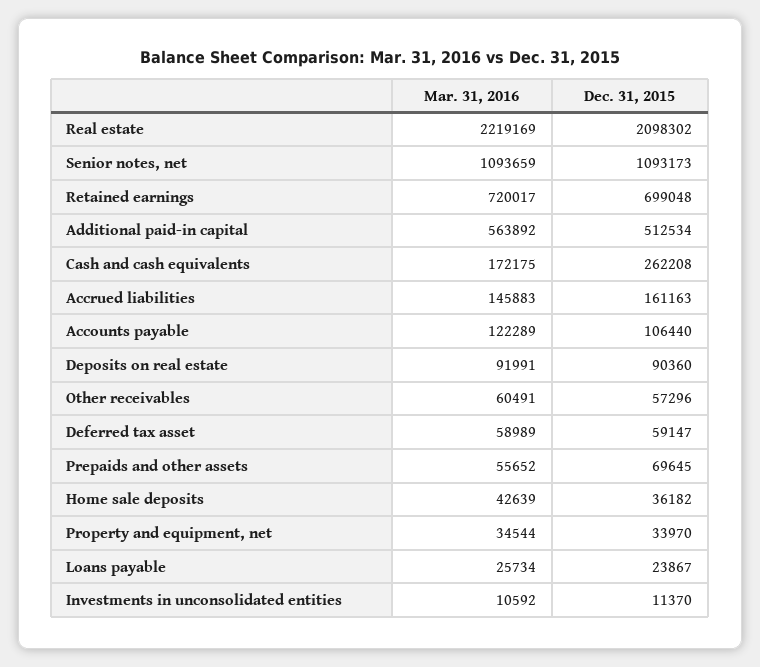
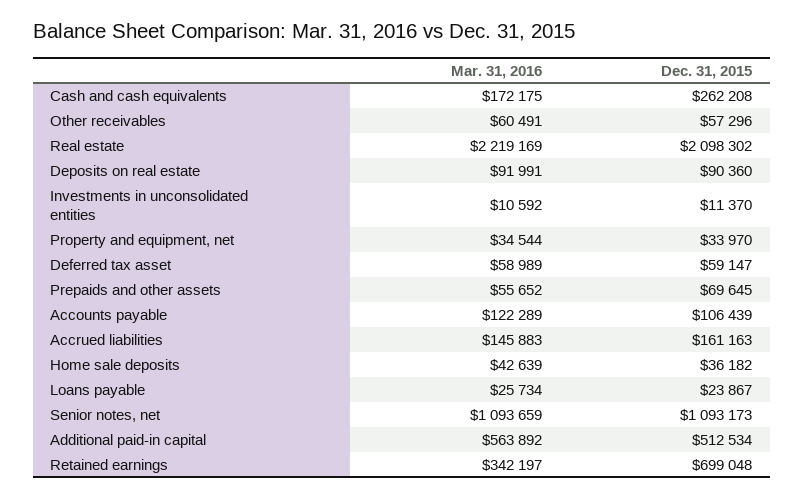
  {
    "Mar. 31, 2016": {
      "Real estate": 2219169,
      "Senior notes, net": 1093659,
-     "Retained earnings": 720017,
+     "Retained earnings": 342197,
      "Additional paid-in capital": 563892,
      "Cash and cash equivalents": 172175,
      "Accrued liabilities": 145883,
      "Accounts payable": 122289,
      "Deposits on real estate": 91991,
      "Other receivables": 60491,
      "Deferred tax asset": 58989,
      "Prepaids and other assets": 55652,
      "Home sale deposits": 42639,
      "Property and equipment, net": 34544,
      "Loans payable": 25734,
      "Investments in unconsolidated entities": 10592
    },
    "Dec. 31, 2015": {
      "Real estate": 2098302,
      "Senior notes, net": 1093173,
      "Retained earnings": 699048,
      "Additional paid-in capital": 512534,
      "Cash and cash equivalents": 262208,
      "Accrued liabilities": 161163,
-     "Accounts payable": 106440,
+     "Accounts payable": 106439,
      "Deposits on real estate": 90360,
      "Other receivables": 57296,
      "Deferred tax asset": 59147,
      "Prepaids and other assets": 69645,
      "Home sale deposits": 36182,
      "Property and equipment, net": 33970,
      "Loans payable": 23867,
      "Investments in unconsolidated entities": 11370
    }
  }

